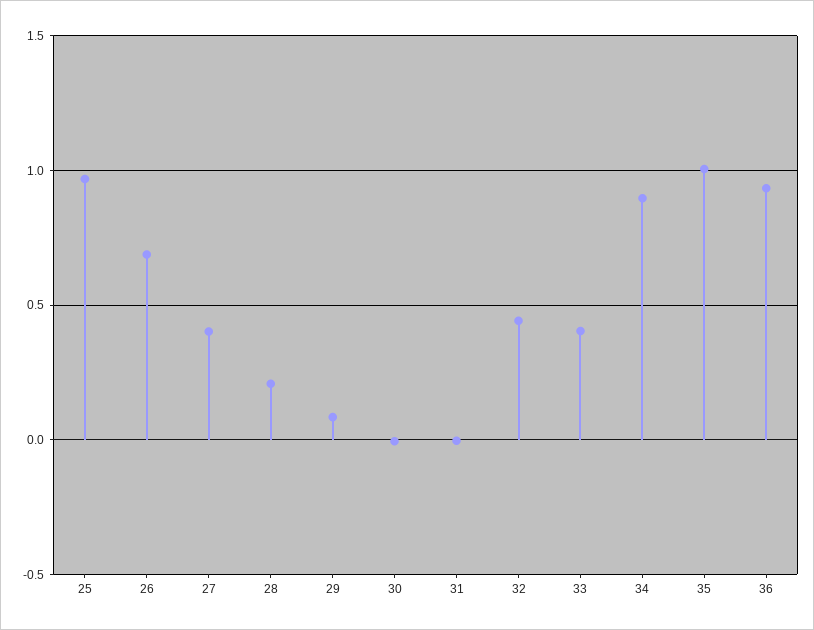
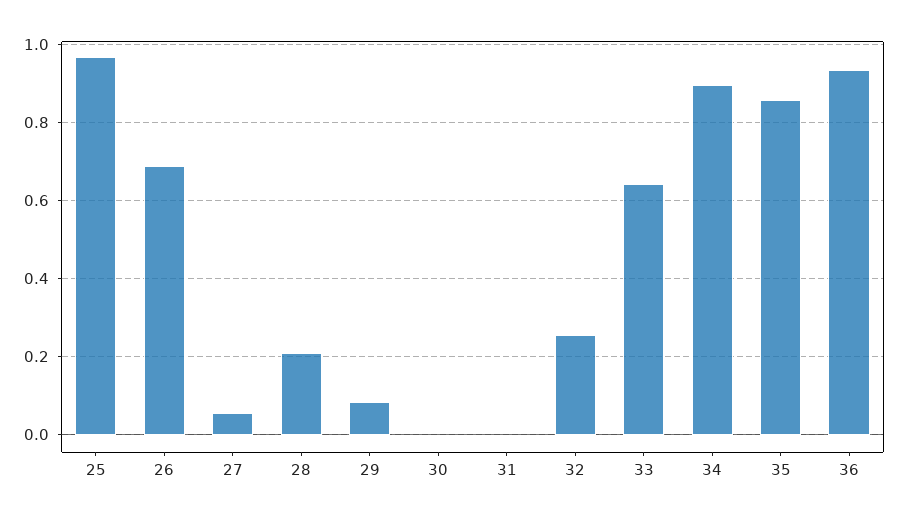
  {
    "25": 0.96,
    "26": 0.68,
-   "27": 0.4,
+   "27": 0.06,
    "28": 0.2,
    "29": 0.08,
    "30": 0,
    "31": 0,
-   "32": 0.45,
+   "32": 0.26,
-   "33": 0.4,
+   "33": 0.64,
    "34": 0.9,
-   "35": 1,
+   "35": 0.86,
    "36": 0.94
  }

